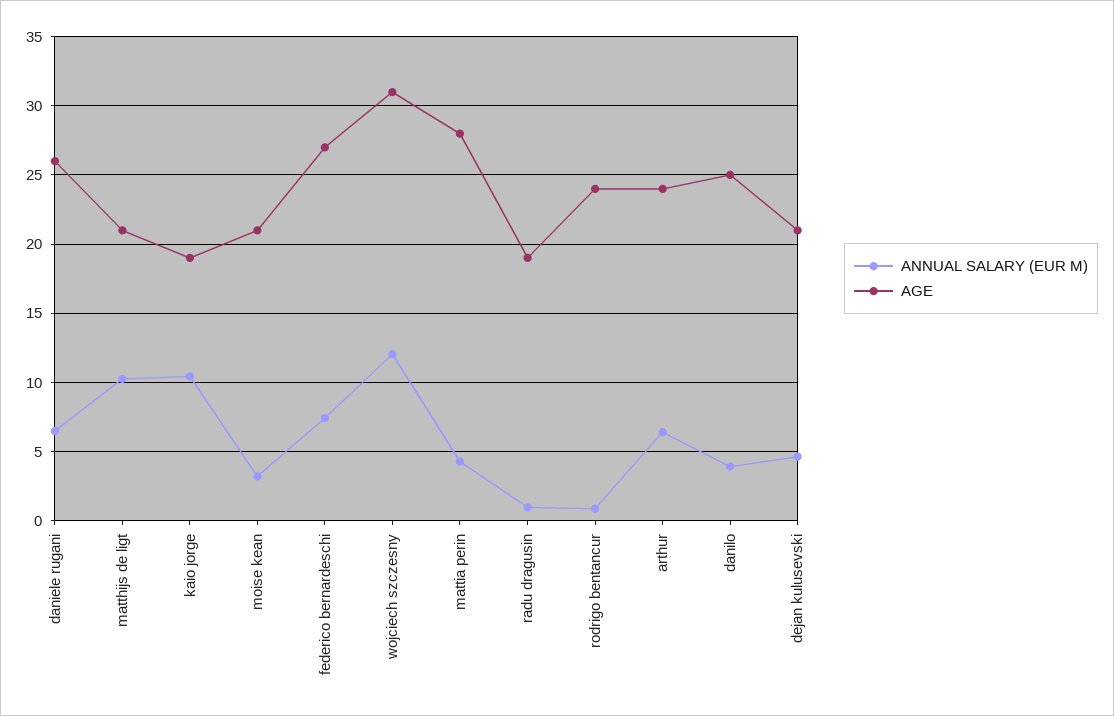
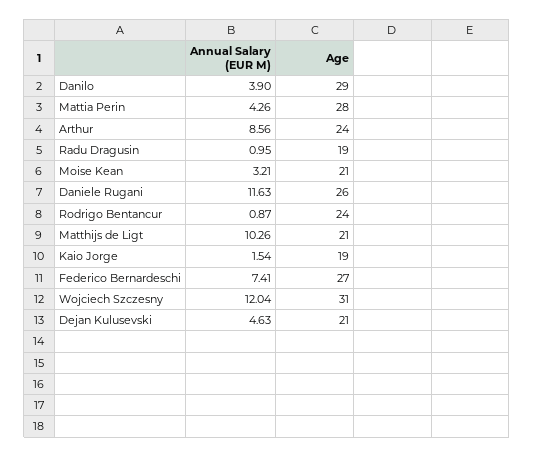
  {
    "ANNUAL SALARY (EUR M)": {
-     "daniele rugani": 6.5,
+     "daniele rugani": 11.63,
      "matthijs de ligt": 10.26,
-     "kaio jorge": 10.5,
+     "kaio jorge": 1.54,
      "moise kean": 3.21,
      "federico bernardeschi": 7.41,
      "wojciech szczesny": 12.04,
      "mattia perin": 4.26,
      "radu dragusin": 0.95,
      "rodrigo bentancur": 0.87,
-     "arthur": 6.5,
+     "arthur": 8.56,
      "danilo": 3.9,
      "dejan kulusevski": 4.63
    },
    "AGE": {
      "daniele rugani": 26,
      "matthijs de ligt": 21,
      "kaio jorge": 19,
      "moise kean": 21,
      "federico bernardeschi": 27,
      "wojciech szczesny": 31,
      "mattia perin": 28,
      "radu dragusin": 19,
      "rodrigo bentancur": 24,
      "arthur": 24,
-     "danilo": 25,
+     "danilo": 29,
      "dejan kulusevski": 21
    }
  }

